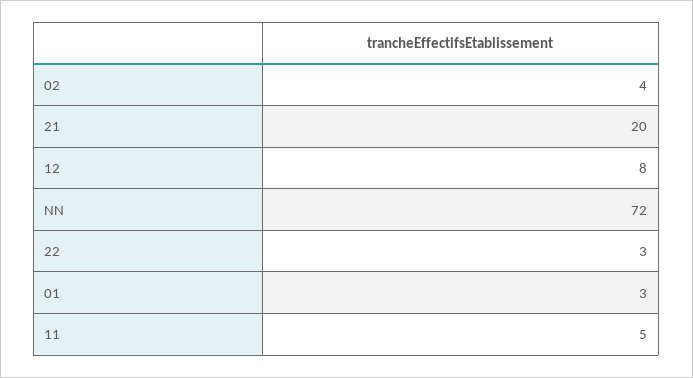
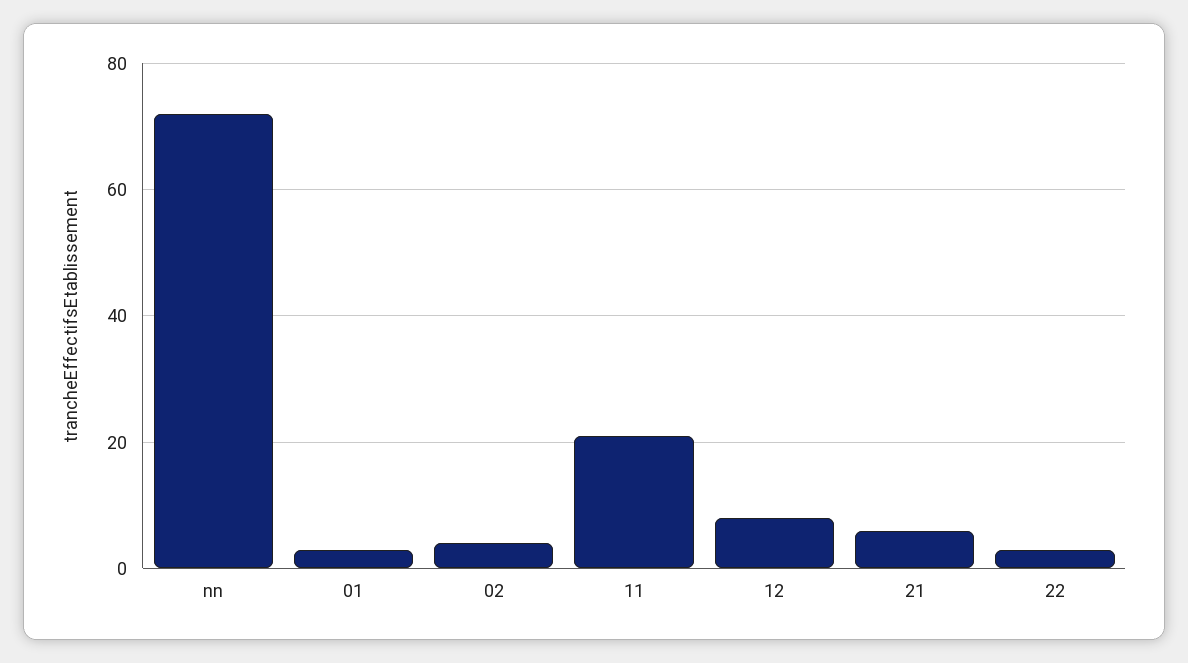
  {
    "02": 4,
-   "21": 20,
+   "21": 5,
    "12": 8,
    "NN": 72,
    "22": 3,
    "01": 3,
-   "11": 5
+   "11": 20
  }

